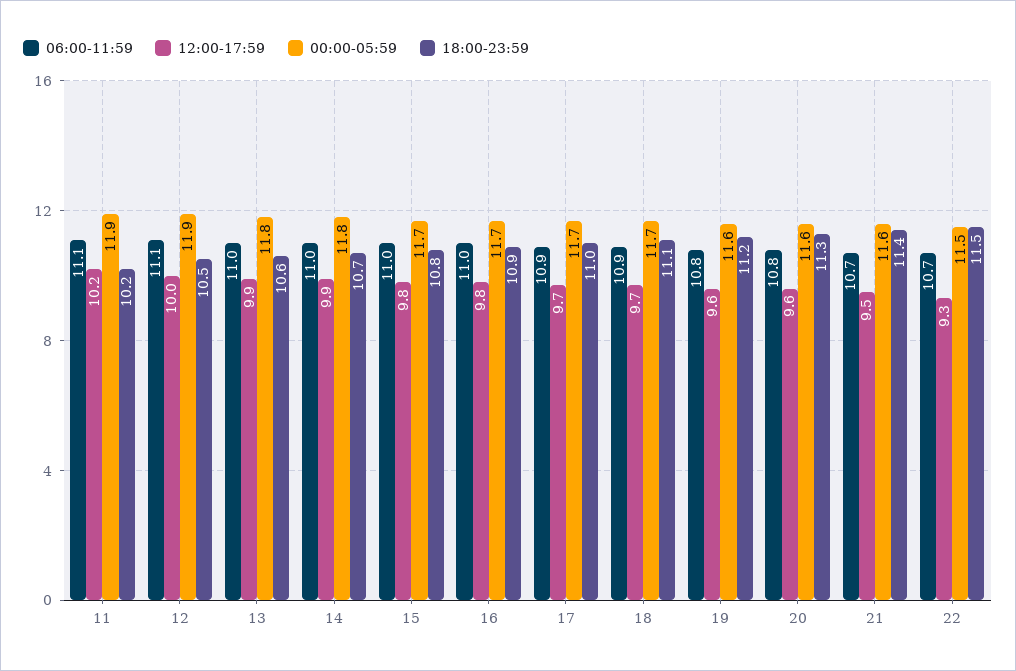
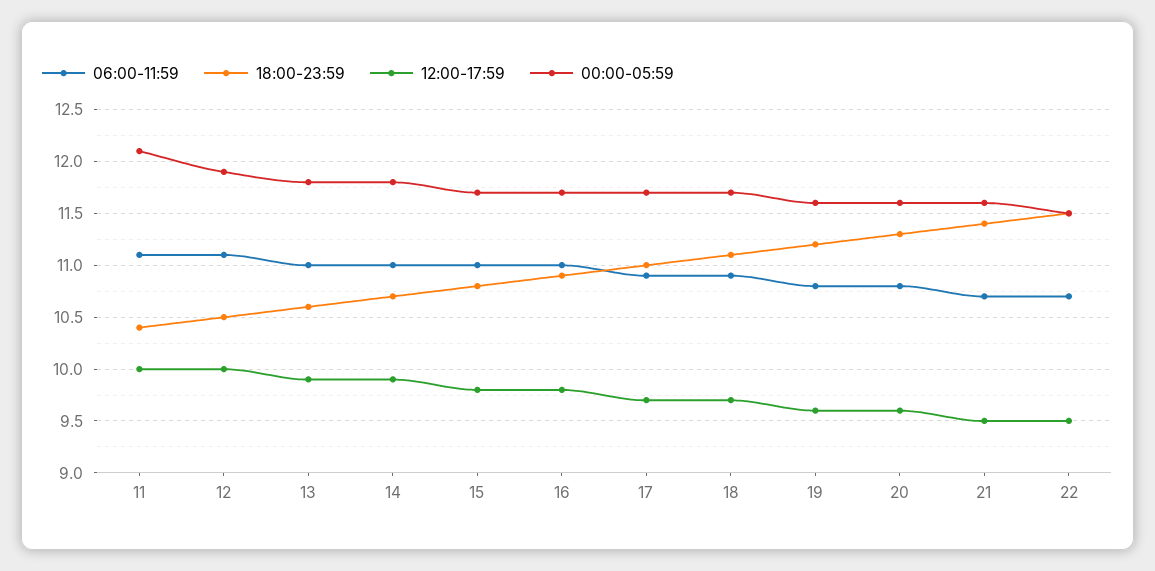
  {
    "06:00-11:59": {
      "11": 11.1,
      "12": 11.1,
      "13": 11,
      "14": 11,
      "15": 11,
      "16": 11,
      "17": 10.9,
      "18": 10.9,
      "19": 10.8,
      "20": 10.8,
      "21": 10.7,
      "22": 10.7
    },
    "12:00-17:59": {
-     "11": 10.2,
+     "11": 10,
      "12": 10,
      "13": 9.9,
      "14": 9.9,
      "15": 9.8,
      "16": 9.8,
      "17": 9.7,
      "18": 9.7,
      "19": 9.6,
      "20": 9.6,
      "21": 9.5,
-     "22": 9.3
+     "22": 9.5
    },
    "00:00-05:59": {
-     "11": 11.9,
+     "11": 12.1,
      "12": 11.9,
      "13": 11.8,
      "14": 11.8,
      "15": 11.7,
      "16": 11.7,
      "17": 11.7,
      "18": 11.7,
      "19": 11.6,
      "20": 11.6,
      "21": 11.6,
      "22": 11.5
    },
    "18:00-23:59": {
-     "11": 10.2,
+     "11": 10.4,
      "12": 10.5,
      "13": 10.6,
      "14": 10.7,
      "15": 10.8,
      "16": 10.9,
      "17": 11,
      "18": 11.1,
      "19": 11.2,
      "20": 11.3,
      "21": 11.4,
      "22": 11.5
    }
  }

